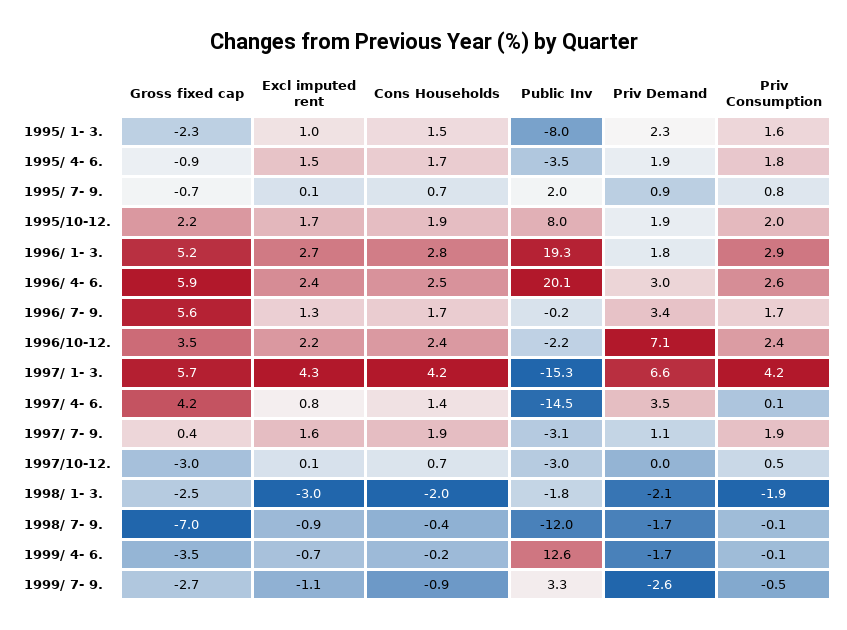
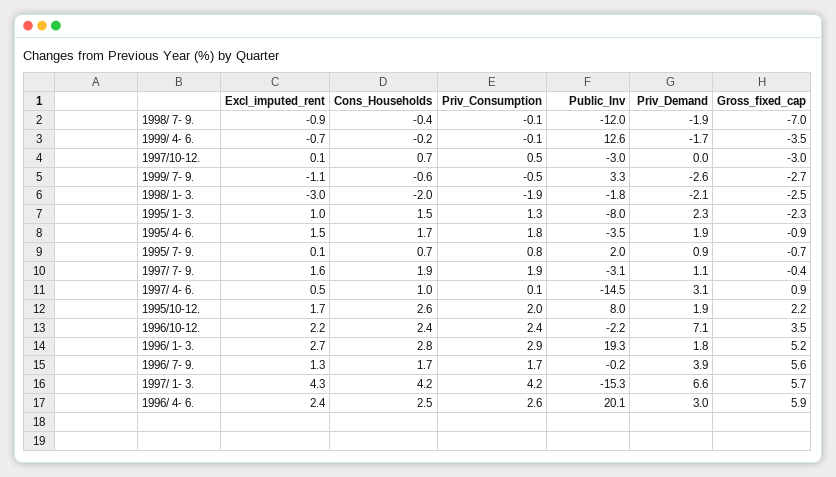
  {
    "Gross fixed cap": {
      "1995/ 1- 3.": -2.3,
      "1995/ 4- 6.": -0.9,
      "1995/ 7- 9.": -0.7,
      "1995/10-12.": 2.2,
      "1996/ 1- 3.": 5.2,
      "1996/ 4- 6.": 5.9,
      "1996/ 7- 9.": 5.6,
      "1996/10-12.": 3.5,
      "1997/ 1- 3.": 5.7,
-     "1997/ 4- 6.": 4.2,
+     "1997/ 4- 6.": 0.9,
-     "1997/ 7- 9.": 0.4,
+     "1997/ 7- 9.": -0.4,
      "1997/10-12.": -3,
      "1998/ 1- 3.": -2.5,
      "1998/ 7- 9.": -7,
      "1999/ 4- 6.": -3.5,
      "1999/ 7- 9.": -2.7
    },
    "Excl imputed rent": {
      "1995/ 1- 3.": 1,
      "1995/ 4- 6.": 1.5,
      "1995/ 7- 9.": 0.1,
      "1995/10-12.": 1.7,
      "1996/ 1- 3.": 2.7,
      "1996/ 4- 6.": 2.4,
      "1996/ 7- 9.": 1.3,
      "1996/10-12.": 2.2,
      "1997/ 1- 3.": 4.3,
-     "1997/ 4- 6.": 0.8,
+     "1997/ 4- 6.": 0.5,
      "1997/ 7- 9.": 1.6,
      "1997/10-12.": 0.1,
      "1998/ 1- 3.": -3,
      "1998/ 7- 9.": -0.9,
      "1999/ 4- 6.": -0.7,
      "1999/ 7- 9.": -1.1
    },
    "Cons Households": {
      "1995/ 1- 3.": 1.5,
      "1995/ 4- 6.": 1.7,
      "1995/ 7- 9.": 0.7,
-     "1995/10-12.": 1.9,
+     "1995/10-12.": 2.6,
      "1996/ 1- 3.": 2.8,
      "1996/ 4- 6.": 2.5,
      "1996/ 7- 9.": 1.7,
      "1996/10-12.": 2.4,
      "1997/ 1- 3.": 4.2,
-     "1997/ 4- 6.": 1.4,
+     "1997/ 4- 6.": 1,
      "1997/ 7- 9.": 1.9,
      "1997/10-12.": 0.7,
      "1998/ 1- 3.": -2,
      "1998/ 7- 9.": -0.4,
      "1999/ 4- 6.": -0.2,
-     "1999/ 7- 9.": -0.9
+     "1999/ 7- 9.": -0.6
    },
    "Public Inv": {
      "1995/ 1- 3.": -8,
      "1995/ 4- 6.": -3.5,
      "1995/ 7- 9.": 2,
      "1995/10-12.": 8,
      "1996/ 1- 3.": 19.3,
      "1996/ 4- 6.": 20.1,
      "1996/ 7- 9.": -0.2,
      "1996/10-12.": -2.2,
      "1997/ 1- 3.": -15.3,
      "1997/ 4- 6.": -14.5,
      "1997/ 7- 9.": -3.1,
      "1997/10-12.": -3,
      "1998/ 1- 3.": -1.8,
      "1998/ 7- 9.": -12,
      "1999/ 4- 6.": 12.6,
      "1999/ 7- 9.": 3.3
    },
    "Priv Demand": {
      "1995/ 1- 3.": 2.3,
      "1995/ 4- 6.": 1.9,
      "1995/ 7- 9.": 0.9,
      "1995/10-12.": 1.9,
      "1996/ 1- 3.": 1.8,
      "1996/ 4- 6.": 3,
-     "1996/ 7- 9.": 3.4,
+     "1996/ 7- 9.": 3.9,
      "1996/10-12.": 7.1,
      "1997/ 1- 3.": 6.6,
-     "1997/ 4- 6.": 3.5,
+     "1997/ 4- 6.": 3.1,
      "1997/ 7- 9.": 1.1,
      "1997/10-12.": 0,
      "1998/ 1- 3.": -2.1,
-     "1998/ 7- 9.": -1.7,
+     "1998/ 7- 9.": -1.9,
      "1999/ 4- 6.": -1.7,
      "1999/ 7- 9.": -2.6
    },
    "Priv Consumption": {
-     "1995/ 1- 3.": 1.6,
+     "1995/ 1- 3.": 1.3,
      "1995/ 4- 6.": 1.8,
      "1995/ 7- 9.": 0.8,
      "1995/10-12.": 2,
      "1996/ 1- 3.": 2.9,
      "1996/ 4- 6.": 2.6,
      "1996/ 7- 9.": 1.7,
      "1996/10-12.": 2.4,
      "1997/ 1- 3.": 4.2,
      "1997/ 4- 6.": 0.1,
      "1997/ 7- 9.": 1.9,
      "1997/10-12.": 0.5,
      "1998/ 1- 3.": -1.9,
      "1998/ 7- 9.": -0.1,
      "1999/ 4- 6.": -0.1,
      "1999/ 7- 9.": -0.5
    }
  }

